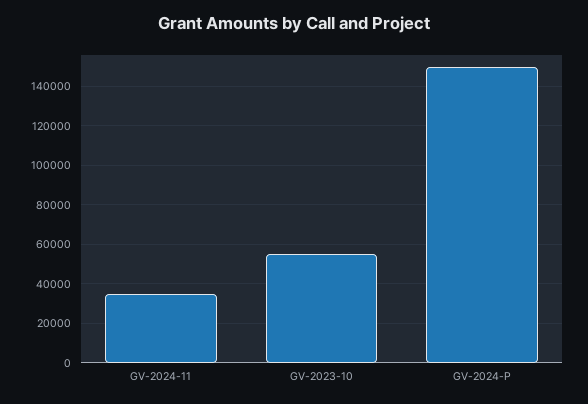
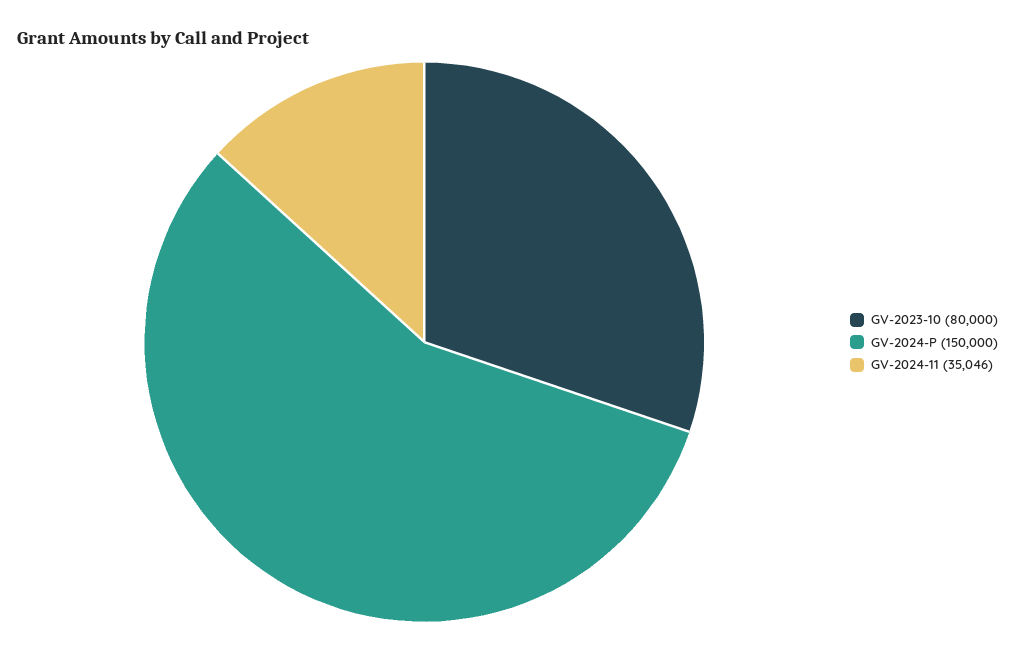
  {
    "GV-2024-11": 35046,
-   "GV-2023-10": 55000,
+   "GV-2023-10": 80000,
    "GV-2024-P": 150000
  }

